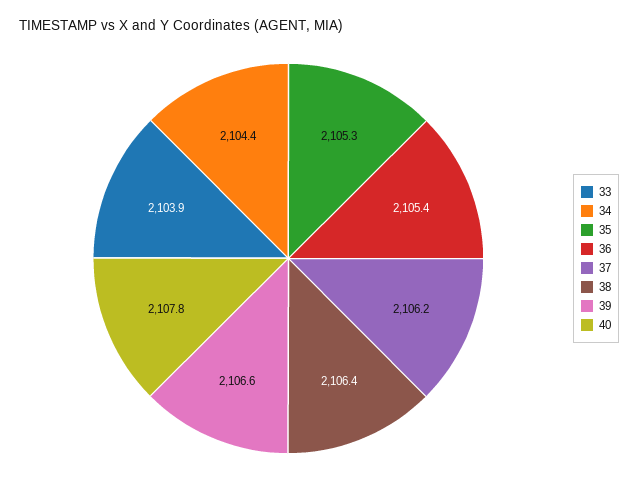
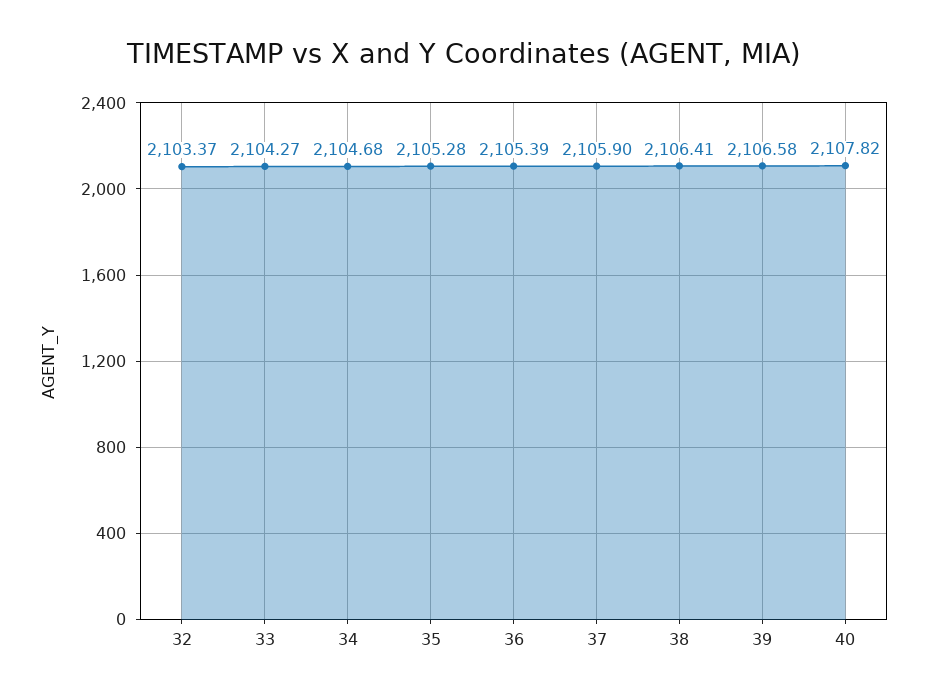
  {
-   "33": 2103.9,
+   "33": 2104.27,
-   "34": 2104.4,
+   "34": 2104.68,
    "35": 2105.28,
    "36": 2105.39,
-   "37": 2106.2,
+   "37": 2105.9,
    "38": 2106.41,
    "39": 2106.58,
-   "40": 2107.82
+   "40": 2107.82,
+   "32": 2103.37
  }

